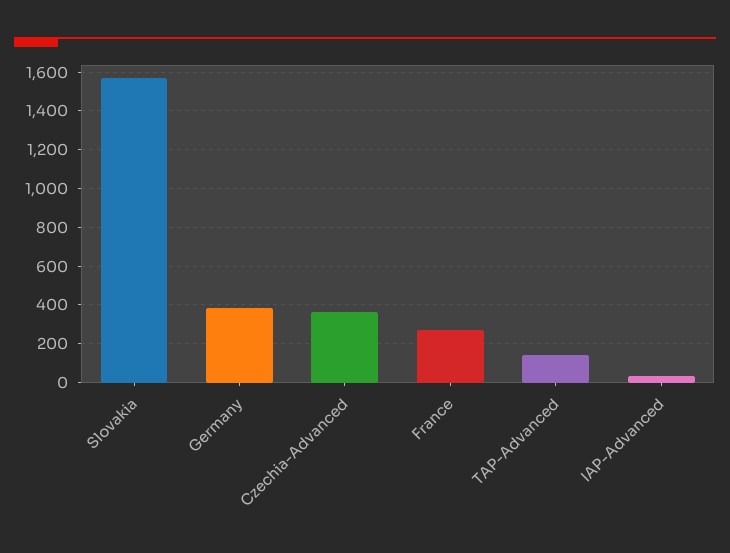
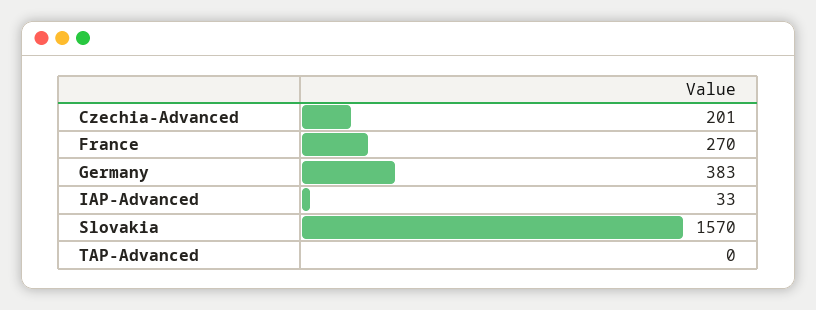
  {
    "Slovakia": 1570,
    "Germany": 383,
-   "Czechia-Advanced": 350,
+   "Czechia-Advanced": 201,
    "France": 270,
-   "TAP-Advanced": 150,
+   "TAP-Advanced": 0,
    "IAP-Advanced": 33
  }

